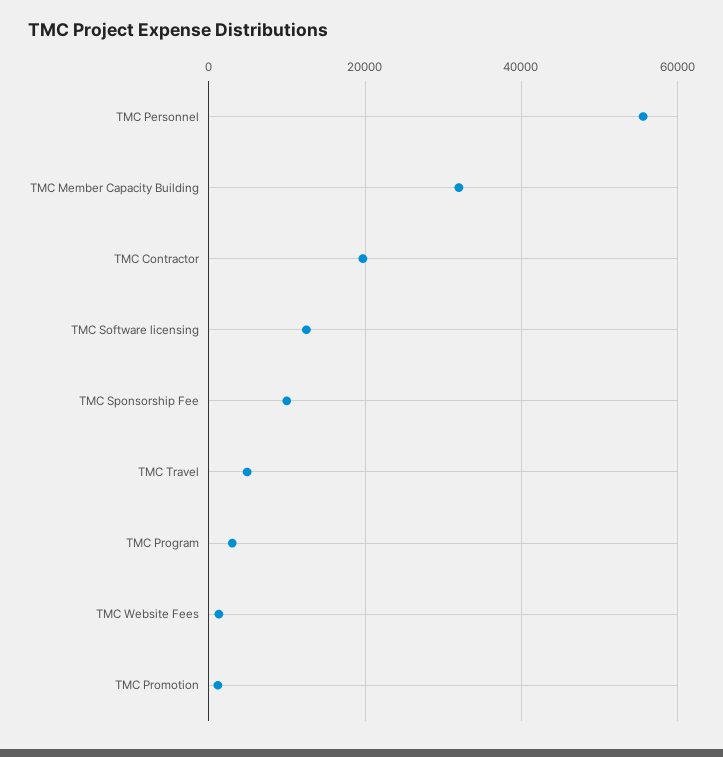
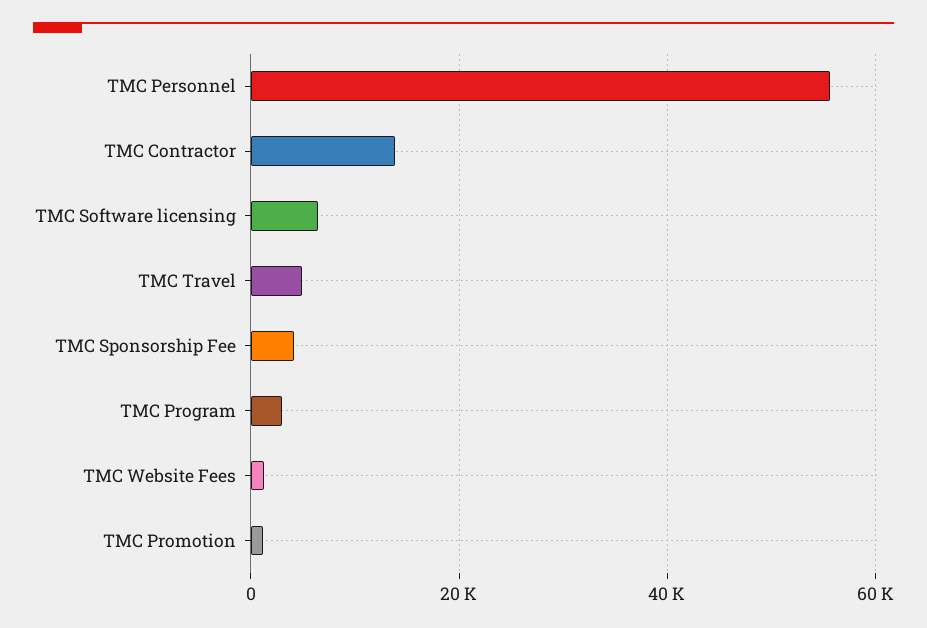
  {
    "TMC Personnel": 56000,
-   "TMC Member Capacity Building": 32000,
-   "TMC Contractor": 20000,
+   "TMC Contractor": 14000,
-   "TMC Software licensing": 12000,
+   "TMC Software licensing": 6000,
-   "TMC Sponsorship Fee": 10000,
+   "TMC Sponsorship Fee": 4000,
    "TMC Travel": 4000,
    "TMC Program": 4000,
    "TMC Website Fees": 2000,
    "TMC Promotion": 2000
  }

